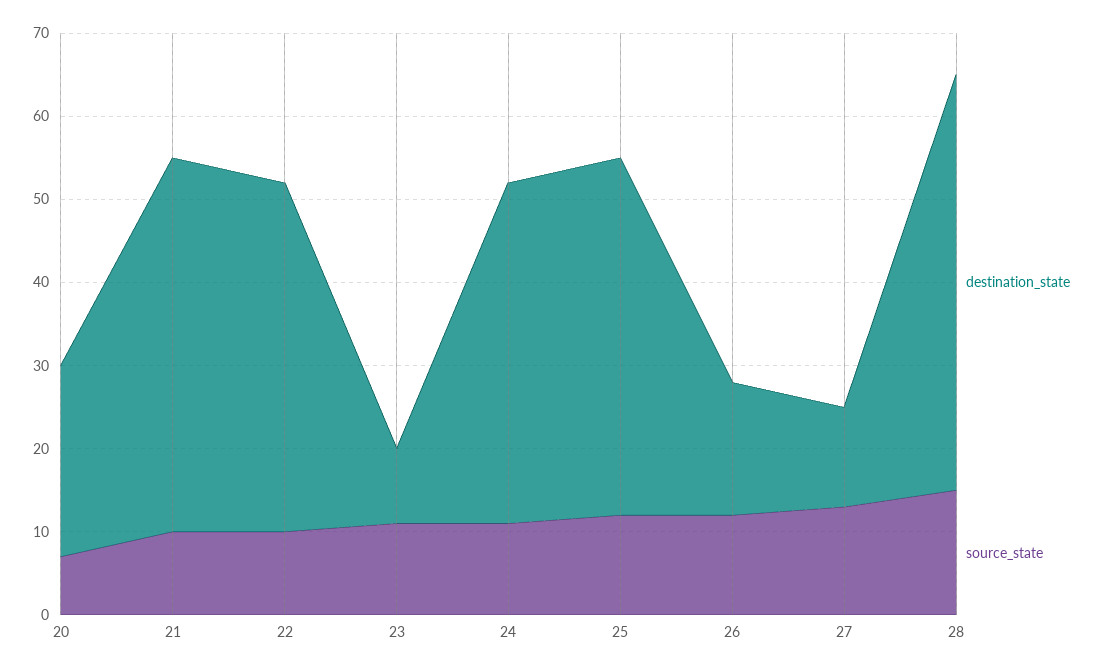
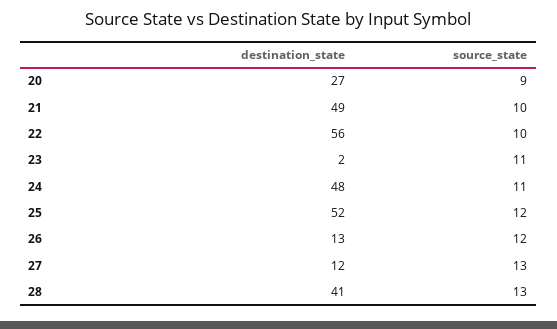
  {
    "destination_state": {
-     "20": 23,
+     "20": 27,
-     "21": 45,
+     "21": 49,
-     "22": 42,
+     "22": 56,
-     "23": 9,
+     "23": 2,
-     "24": 41,
+     "24": 48,
-     "25": 43,
+     "25": 52,
-     "26": 16,
+     "26": 13,
      "27": 12,
-     "28": 50
+     "28": 41
    },
    "source_state": {
-     "20": 7,
+     "20": 9,
      "21": 10,
      "22": 10,
      "23": 11,
      "24": 11,
      "25": 12,
      "26": 12,
      "27": 13,
-     "28": 15
+     "28": 13
    }
  }

